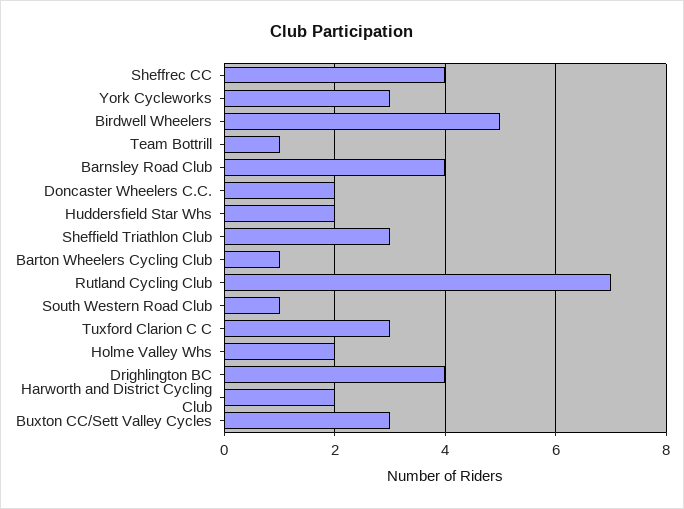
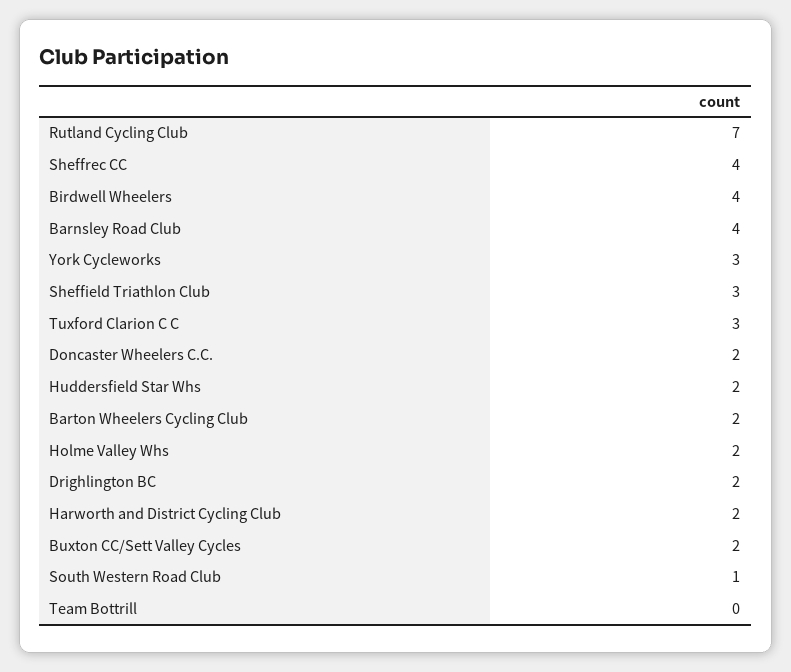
  {
    "Sheffrec CC": 4,
    "York Cycleworks": 3,
-   "Birdwell Wheelers": 5,
+   "Birdwell Wheelers": 4,
-   "Team Bottrill": 1,
+   "Team Bottrill": 0,
    "Barnsley Road Club": 4,
    "Doncaster Wheelers C.C.": 2,
    "Huddersfield Star Whs": 2,
    "Sheffield Triathlon Club": 3,
-   "Barton Wheelers Cycling Club": 1,
+   "Barton Wheelers Cycling Club": 2,
    "Rutland Cycling Club": 7,
    "South Western Road Club": 1,
    "Tuxford Clarion C C": 3,
    "Holme Valley Whs": 2,
-   "Drighlington BC": 4,
+   "Drighlington BC": 2,
    "Harworth and District Cycling Club": 2,
-   "Buxton CC/Sett Valley Cycles": 3
+   "Buxton CC/Sett Valley Cycles": 2
  }

